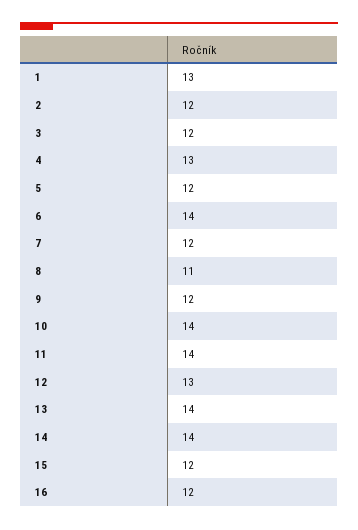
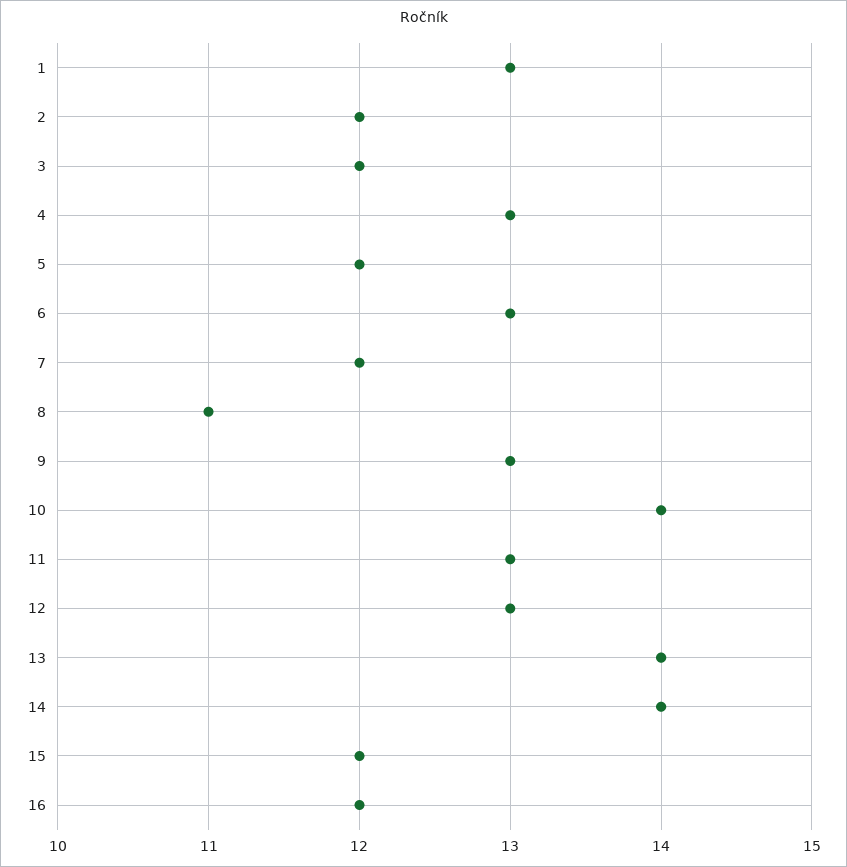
  {
    "1": 13,
    "2": 12,
    "3": 12,
    "4": 13,
    "5": 12,
-   "6": 14,
+   "6": 13,
    "7": 12,
    "8": 11,
-   "9": 12,
+   "9": 13,
    "10": 14,
-   "11": 14,
+   "11": 13,
    "12": 13,
    "13": 14,
    "14": 14,
    "15": 12,
    "16": 12
  }

